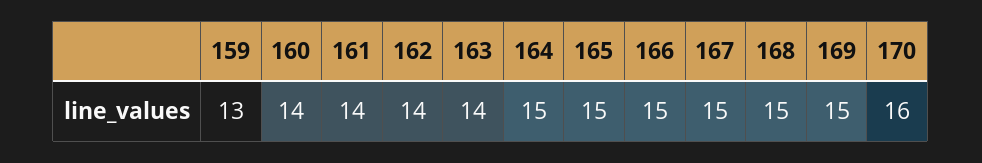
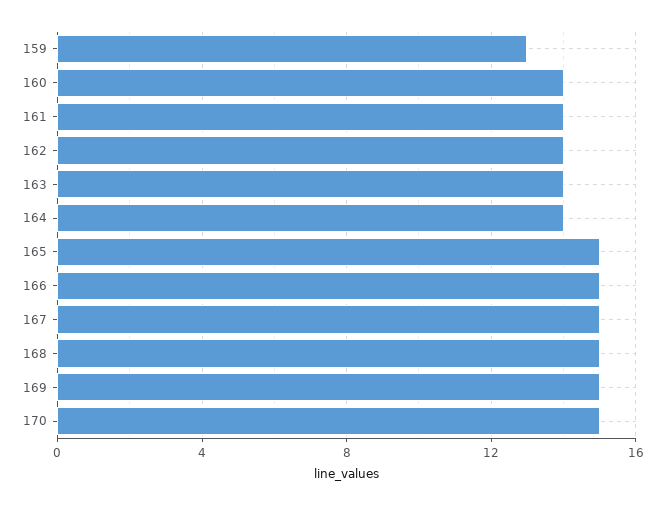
  {
    "159": 13,
    "160": 14,
    "161": 14,
    "162": 14,
    "163": 14,
-   "164": 15,
+   "164": 14,
    "165": 15,
    "166": 15,
    "167": 15,
    "168": 15,
    "169": 15,
-   "170": 16
+   "170": 15
  }

